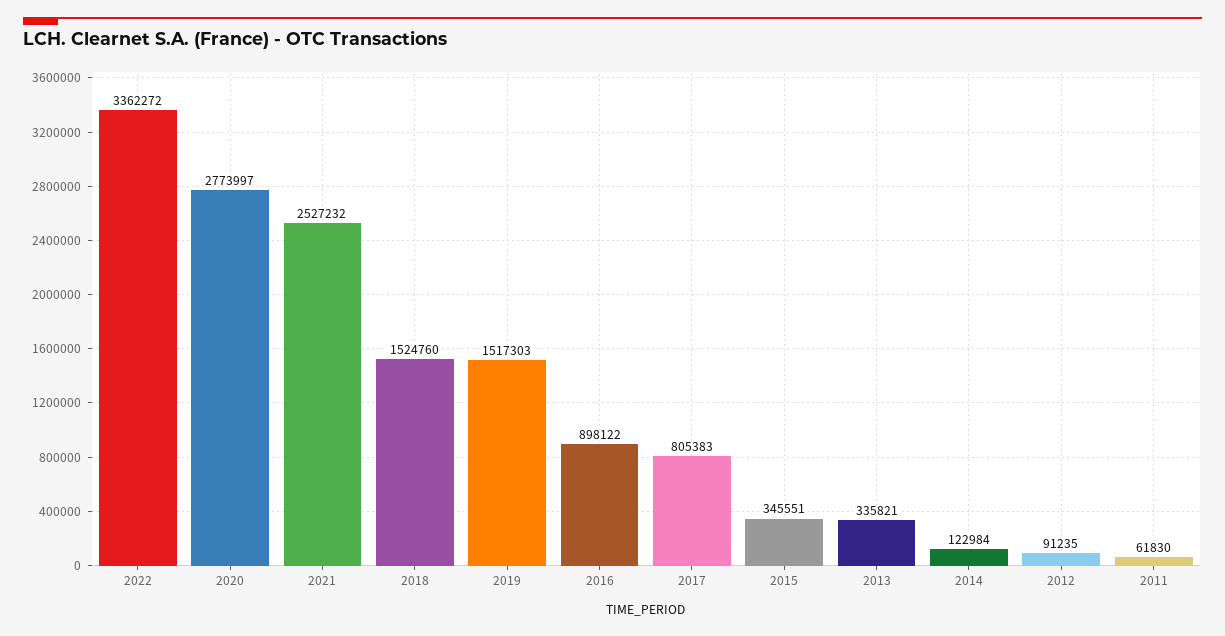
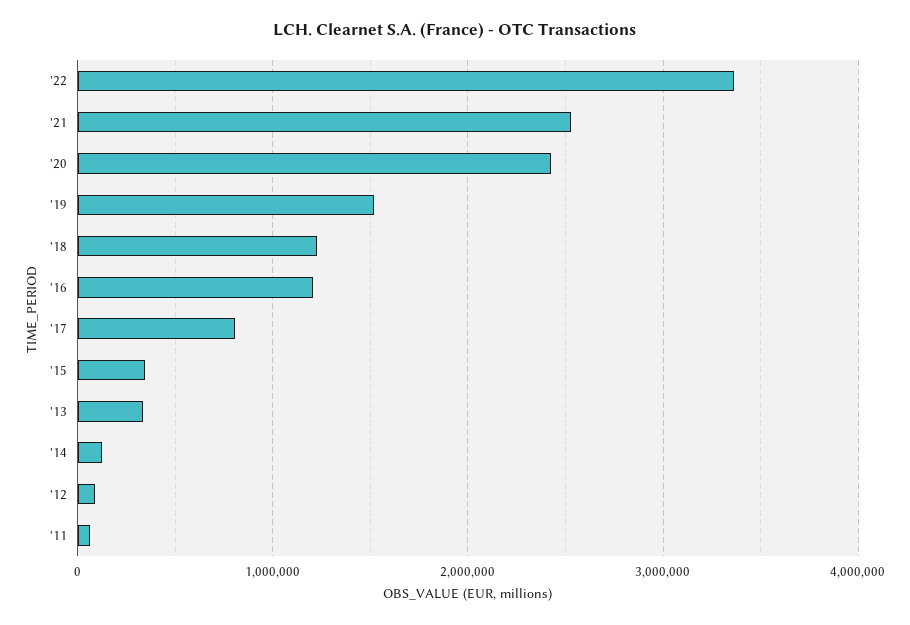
  {
    "2022": 3362272,
-   "2020": 2773997,
+   "2020": 2400000,
    "2021": 2527232,
-   "2018": 1524760,
+   "2018": 1200000,
    "2019": 1517303,
-   "2016": 898122,
+   "2016": 1200000,
    "2017": 805383,
    "2015": 345551,
    "2013": 335821,
    "2014": 122984,
    "2012": 91235,
    "2011": 61830
  }

